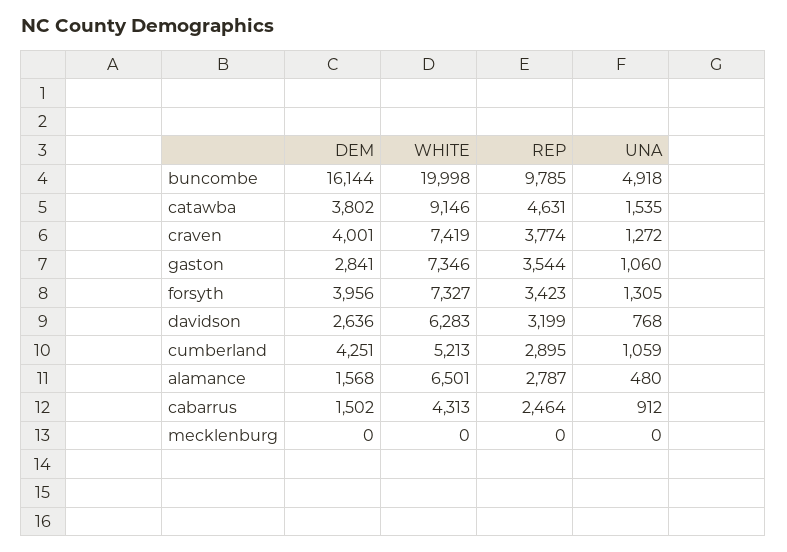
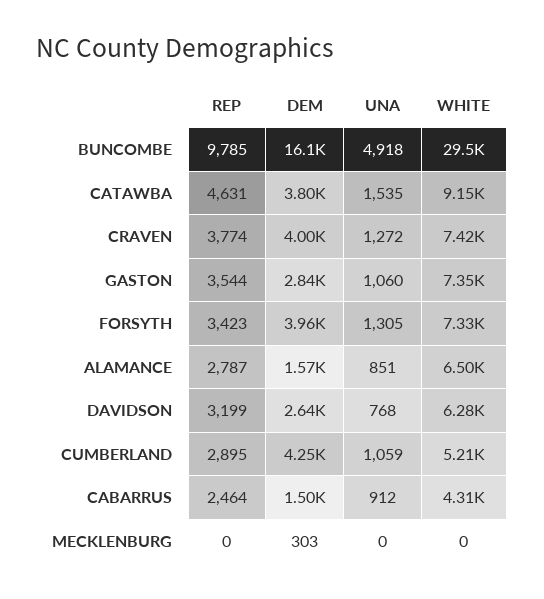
  {
    "DEM": {
      "buncombe": 16144,
      "catawba": 3802,
      "craven": 4001,
      "gaston": 2841,
      "forsyth": 3956,
      "davidson": 2636,
      "cumberland": 4251,
      "alamance": 1568,
      "cabarrus": 1502,
-     "mecklenburg": 0
+     "mecklenburg": 303
    },
    "WHITE": {
-     "buncombe": 19998,
+     "buncombe": 29500,
      "catawba": 9146,
      "craven": 7419,
      "gaston": 7346,
      "forsyth": 7327,
      "davidson": 6283,
      "cumberland": 5213,
      "alamance": 6501,
      "cabarrus": 4313,
      "mecklenburg": 0
    },
    "REP": {
      "buncombe": 9785,
      "catawba": 4631,
      "craven": 3774,
      "gaston": 3544,
      "forsyth": 3423,
      "davidson": 3199,
      "cumberland": 2895,
      "alamance": 2787,
      "cabarrus": 2464,
      "mecklenburg": 0
    },
    "UNA": {
      "buncombe": 4918,
      "catawba": 1535,
      "craven": 1272,
      "gaston": 1060,
      "forsyth": 1305,
      "davidson": 768,
      "cumberland": 1059,
-     "alamance": 480,
+     "alamance": 851,
      "cabarrus": 912,
      "mecklenburg": 0
    }
  }

